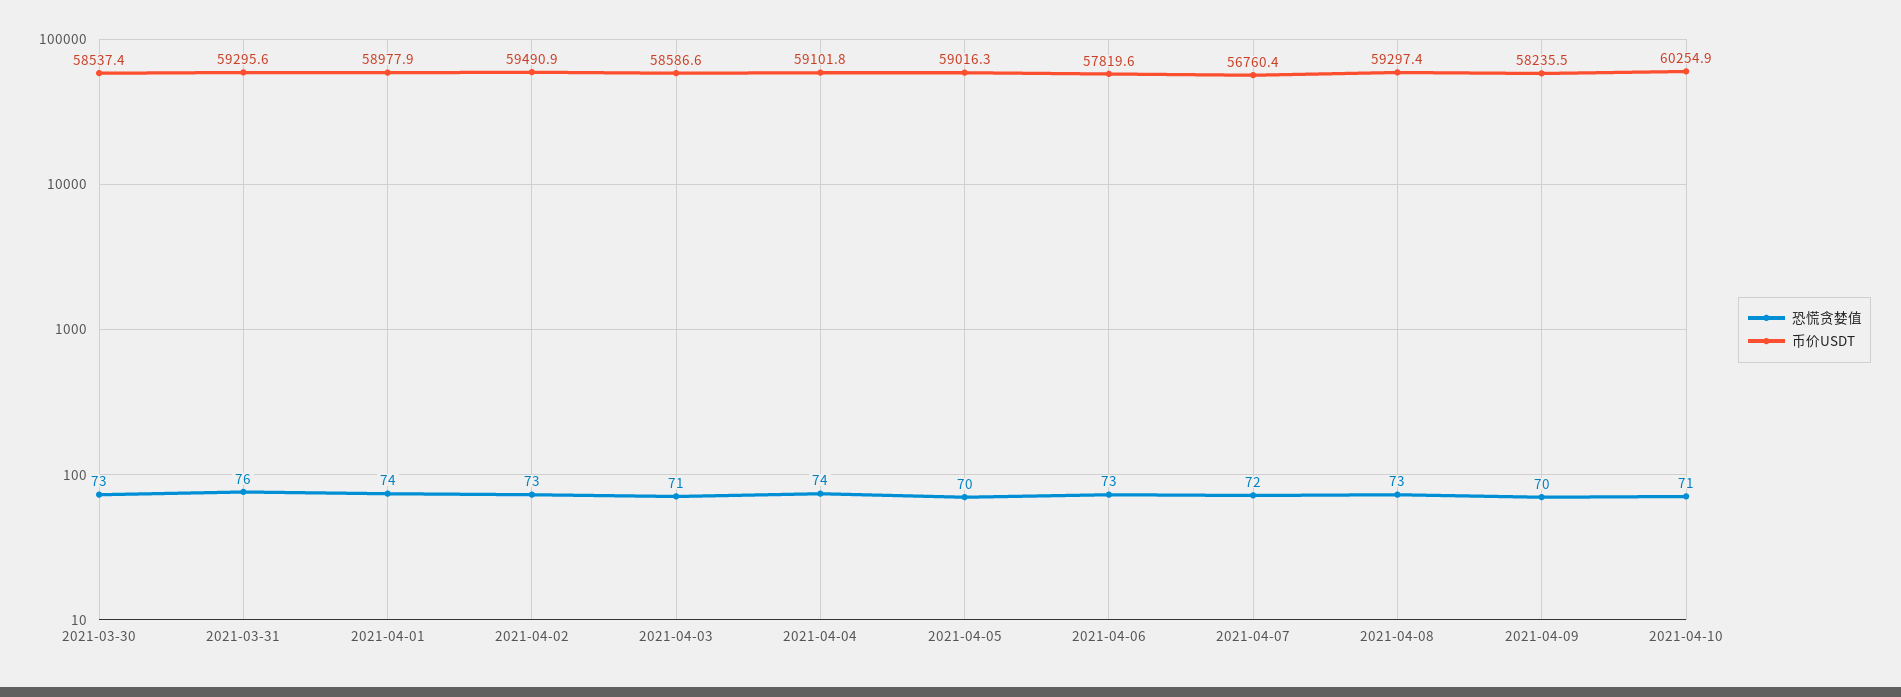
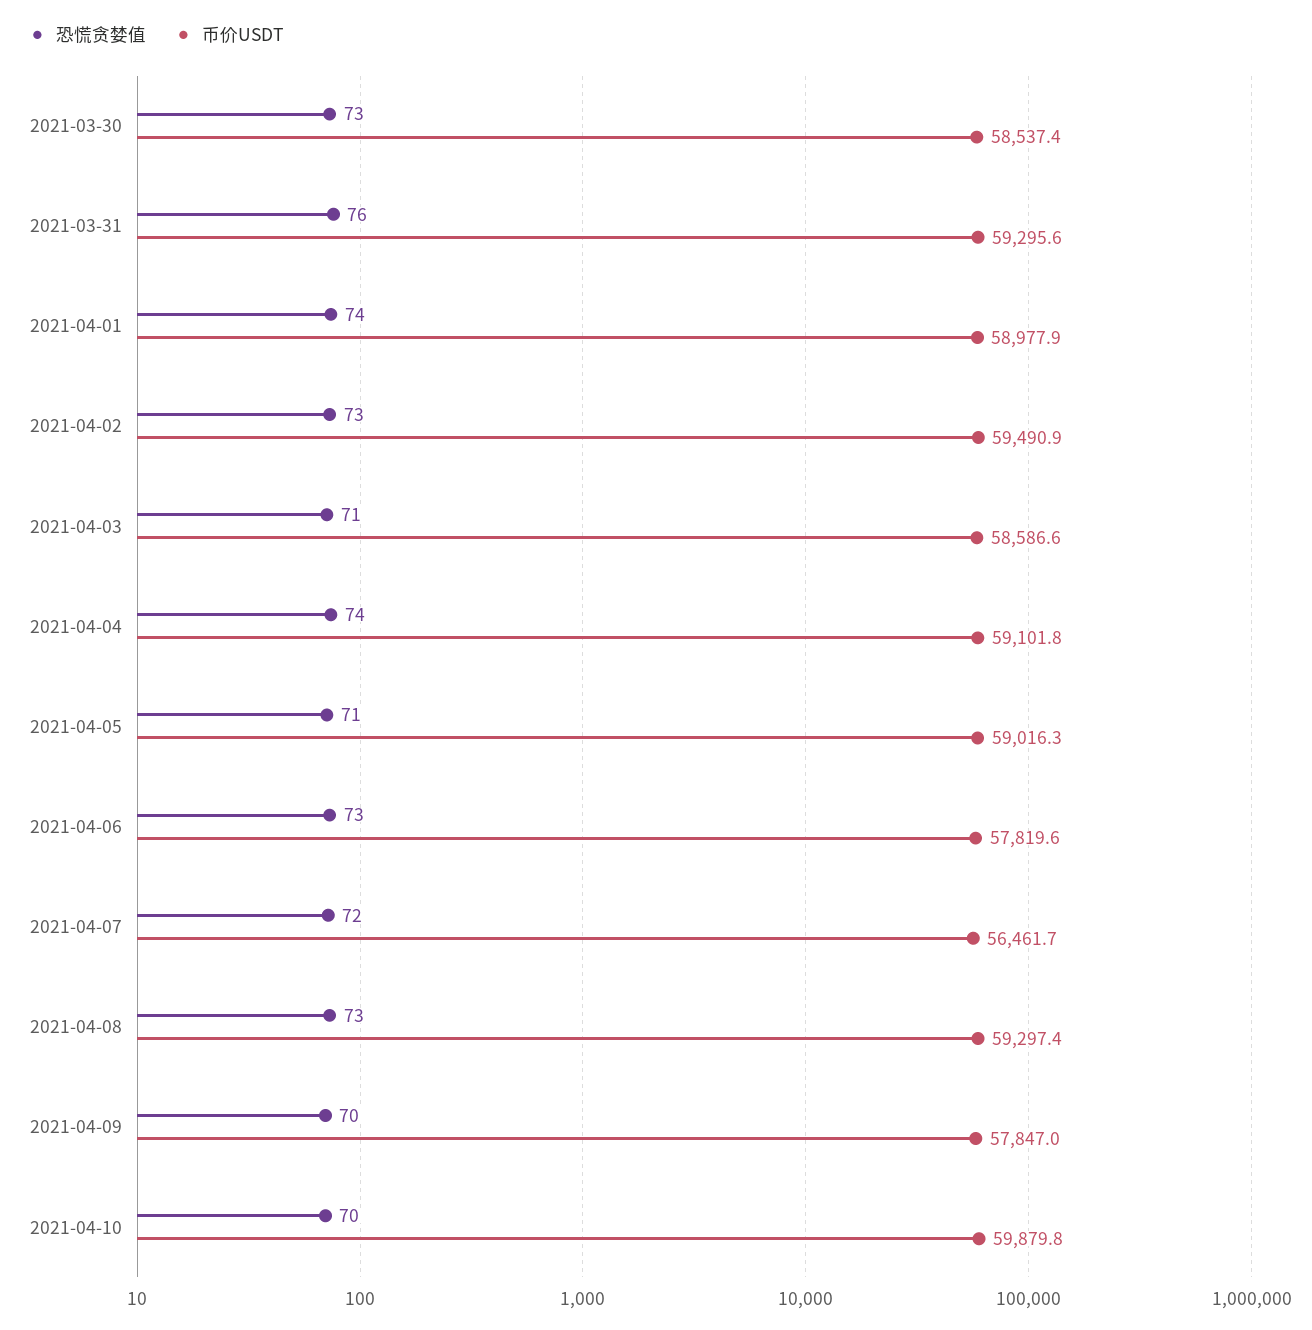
  {
    "恐慌贪婪值": {
      "2021-03-30": 73,
      "2021-03-31": 76,
      "2021-04-01": 74,
      "2021-04-02": 73,
      "2021-04-03": 71,
      "2021-04-04": 74,
-     "2021-04-05": 70,
+     "2021-04-05": 71,
      "2021-04-06": 73,
      "2021-04-07": 72,
      "2021-04-08": 73,
      "2021-04-09": 70,
-     "2021-04-10": 71
+     "2021-04-10": 70
    },
    "币价USDT": {
      "2021-03-30": 58537.4,
      "2021-03-31": 59295.6,
      "2021-04-01": 58977.9,
      "2021-04-02": 59490.9,
      "2021-04-03": 58586.6,
      "2021-04-04": 59101.8,
      "2021-04-05": 59016.3,
      "2021-04-06": 57819.6,
-     "2021-04-07": 56760.4,
+     "2021-04-07": 56461.7,
      "2021-04-08": 59297.4,
-     "2021-04-09": 58235.5,
+     "2021-04-09": 57847,
-     "2021-04-10": 60254.9
+     "2021-04-10": 59879.8
    }
  }

